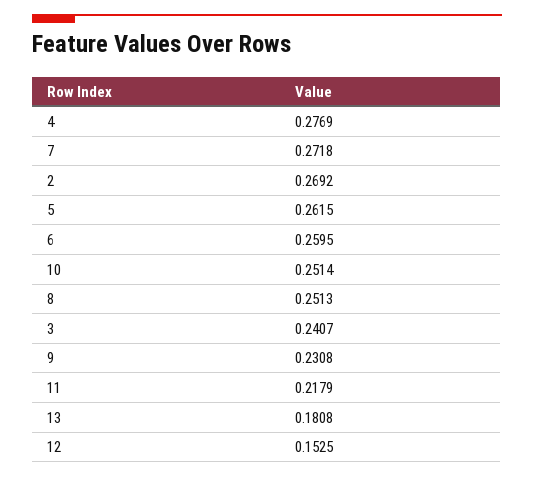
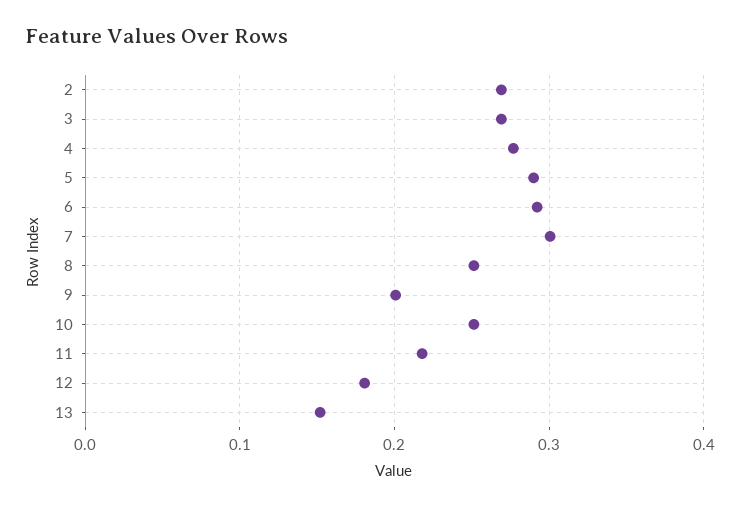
  {
    "4": 0.2769,
-   "7": 0.2718,
+   "7": 0.3,
    "2": 0.2692,
-   "5": 0.2615,
+   "5": 0.29,
-   "6": 0.2595,
+   "6": 0.29,
    "10": 0.2514,
    "8": 0.2513,
-   "3": 0.2407,
+   "3": 0.27,
-   "9": 0.2308,
+   "9": 0.2,
    "11": 0.2179,
-   "13": 0.1808,
+   "13": 0.15,
-   "12": 0.1525
+   "12": 0.18
  }

